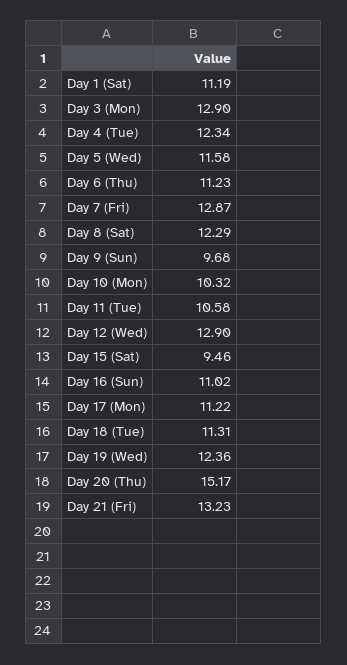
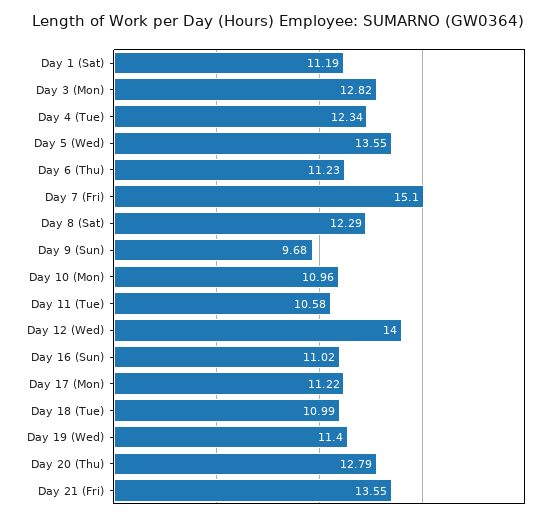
  {
    "Day 1 (Sat)": 11.19,
-   "Day 3 (Mon)": 12.9,
+   "Day 3 (Mon)": 12.82,
    "Day 4 (Tue)": 12.34,
-   "Day 5 (Wed)": 11.58,
+   "Day 5 (Wed)": 13.55,
    "Day 6 (Thu)": 11.23,
-   "Day 7 (Fri)": 12.87,
+   "Day 7 (Fri)": 15.1,
    "Day 8 (Sat)": 12.29,
    "Day 9 (Sun)": 9.68,
-   "Day 10 (Mon)": 10.32,
+   "Day 10 (Mon)": 10.96,
    "Day 11 (Tue)": 10.58,
-   "Day 12 (Wed)": 12.9,
+   "Day 12 (Wed)": 14,
-   "Day 15 (Sat)": 9.46,
    "Day 16 (Sun)": 11.02,
    "Day 17 (Mon)": 11.22,
-   "Day 18 (Tue)": 11.31,
+   "Day 18 (Tue)": 10.99,
-   "Day 19 (Wed)": 12.36,
+   "Day 19 (Wed)": 11.4,
-   "Day 20 (Thu)": 15.17,
+   "Day 20 (Thu)": 12.79,
-   "Day 21 (Fri)": 13.23
+   "Day 21 (Fri)": 13.55
  }

